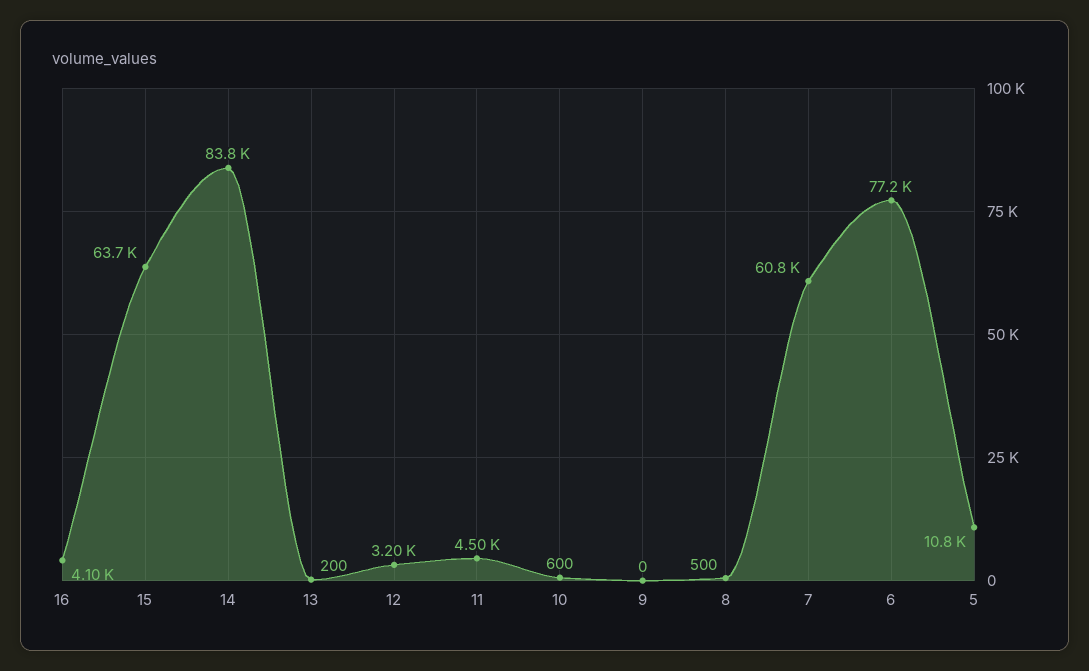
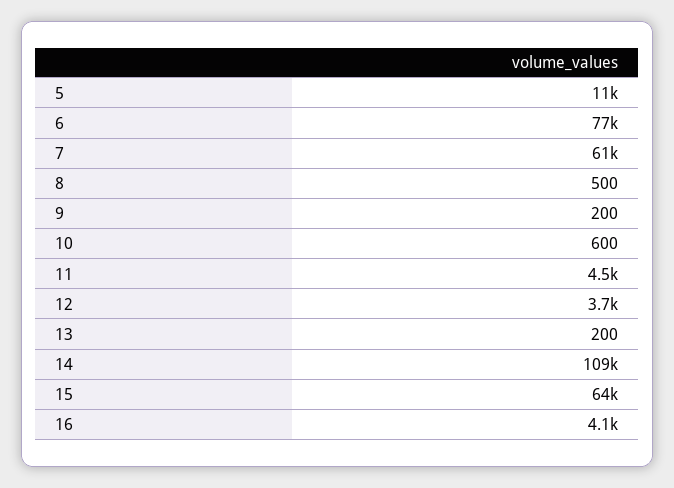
  {
    "16": 4100,
    "15": 63700,
-   "14": 83800,
+   "14": 109000,
    "13": 200,
-   "12": 3200,
+   "12": 3700,
    "11": 4500,
    "10": 600,
-   "9": 0,
+   "9": 200,
    "8": 500,
    "7": 60800,
    "6": 77200,
    "5": 10800
  }

